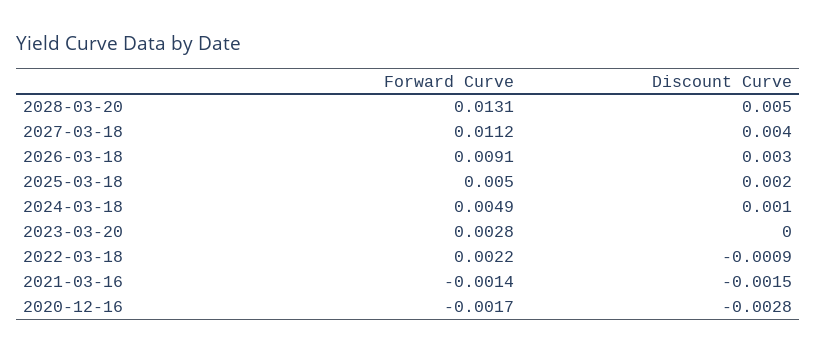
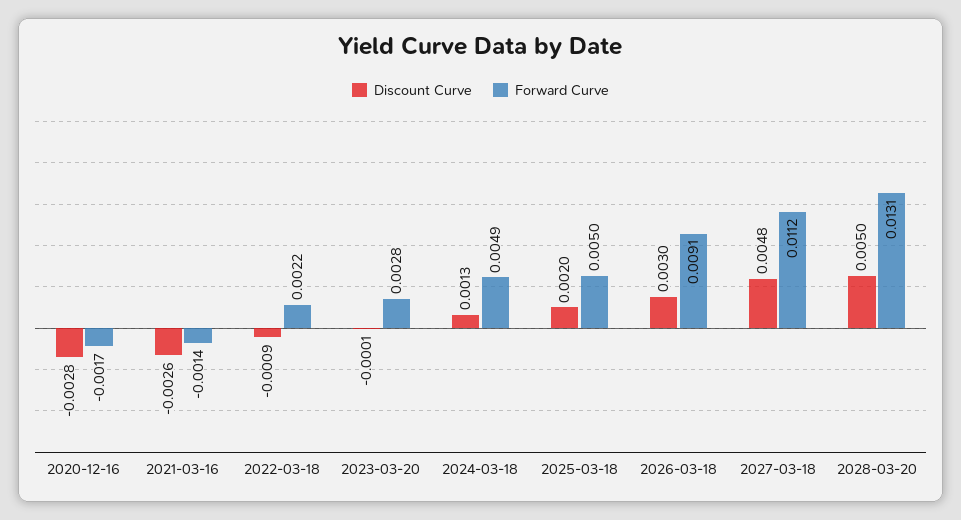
  {
    "Forward Curve": {
      "2028-03-20": 0.0131,
      "2027-03-18": 0.0112,
      "2026-03-18": 0.0091,
      "2025-03-18": 0.005,
      "2024-03-18": 0.0049,
      "2023-03-20": 0.0028,
      "2022-03-18": 0.0022,
      "2021-03-16": -0.0014,
      "2020-12-16": -0.0017
    },
    "Discount Curve": {
      "2028-03-20": 0.005,
-     "2027-03-18": 0.004,
+     "2027-03-18": 0.0048,
      "2026-03-18": 0.003,
      "2025-03-18": 0.002,
-     "2024-03-18": 0.001,
+     "2024-03-18": 0.0013,
-     "2023-03-20": 0,
+     "2023-03-20": -0.0001,
      "2022-03-18": -0.0009,
-     "2021-03-16": -0.0015,
+     "2021-03-16": -0.0026,
      "2020-12-16": -0.0028
    }
  }

